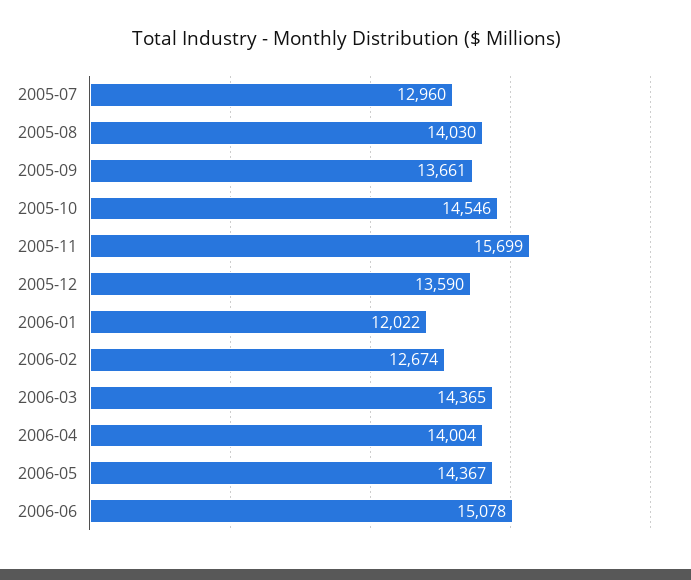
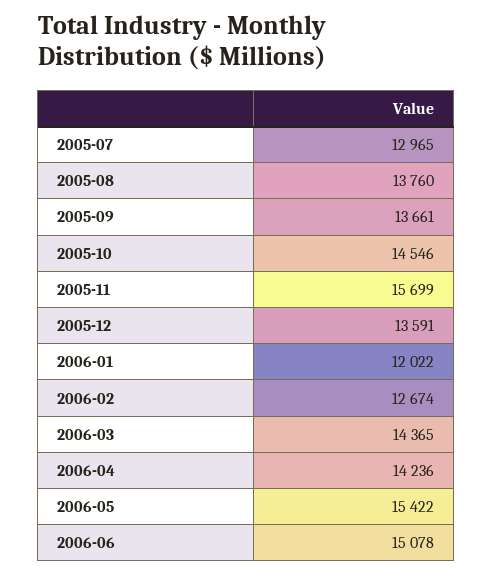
  {
-   "2005-07": 12960,
+   "2005-07": 12965,
-   "2005-08": 14030,
+   "2005-08": 13760,
    "2005-09": 13661,
    "2005-10": 14546,
    "2005-11": 15699,
-   "2005-12": 13590,
+   "2005-12": 13591,
    "2006-01": 12022,
    "2006-02": 12674,
    "2006-03": 14365,
-   "2006-04": 14004,
+   "2006-04": 14236,
-   "2006-05": 14367,
+   "2006-05": 15422,
    "2006-06": 15078
  }

